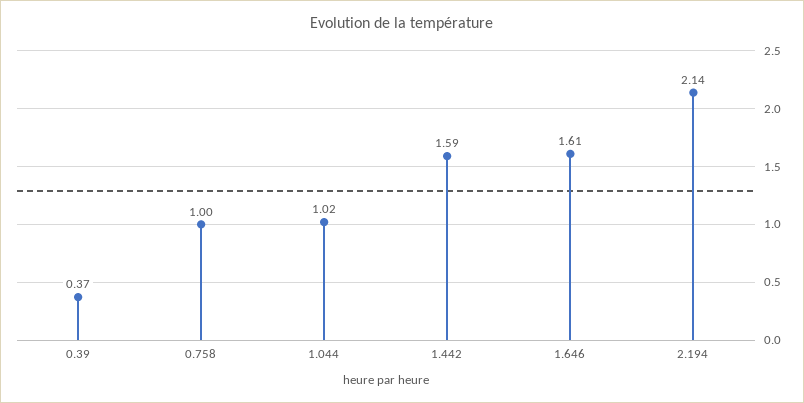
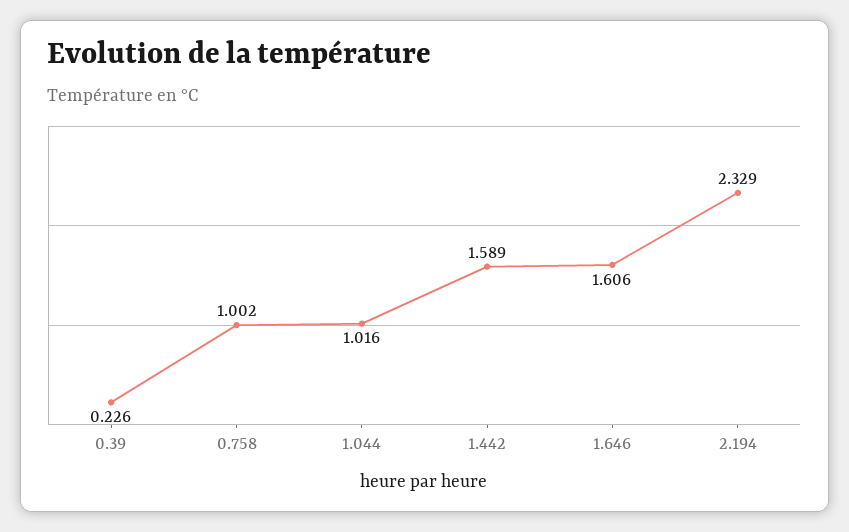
  {
-   "0.39": 0.37,
+   "0.39": 0.226,
    "0.758": 1.002,
    "1.044": 1.016,
    "1.442": 1.589,
    "1.646": 1.606,
-   "2.194": 2.14
+   "2.194": 2.329
  }

